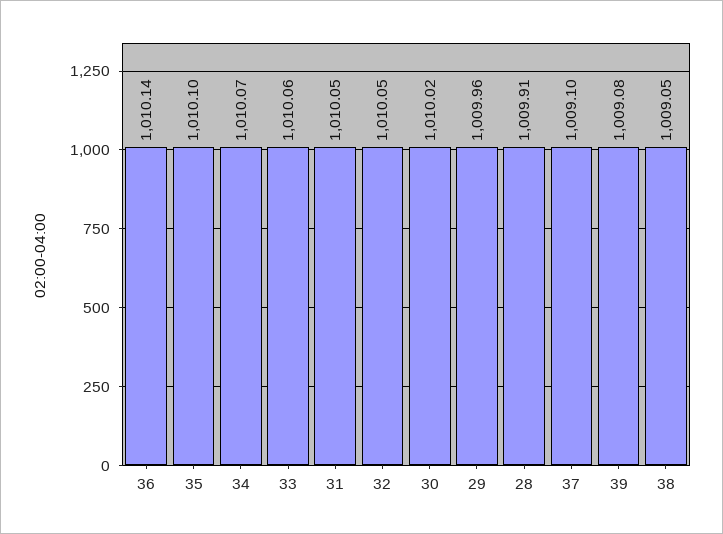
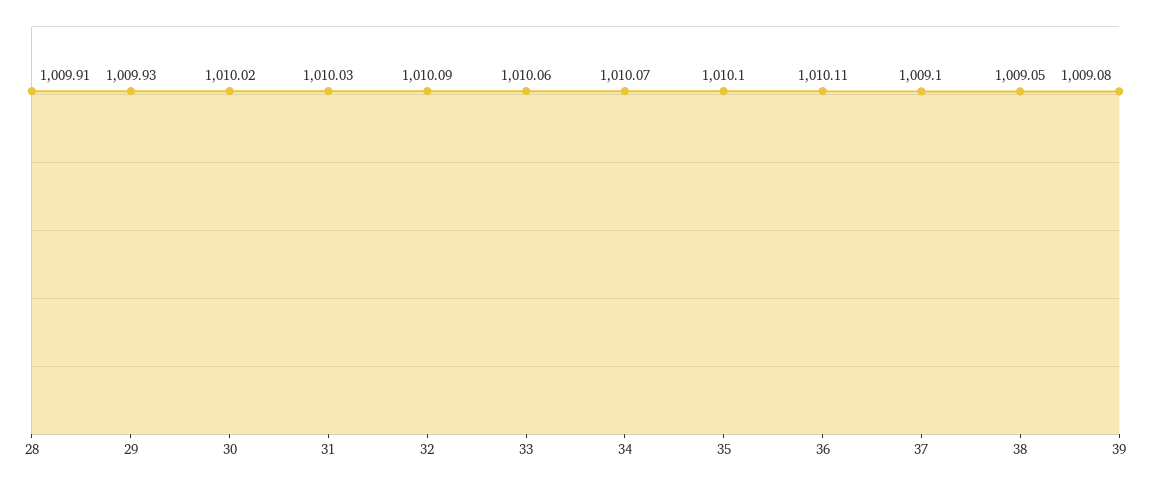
  {
-   "36": 1010.14,
+   "36": 1010.11,
    "35": 1010.1,
    "34": 1010.07,
    "33": 1010.06,
-   "31": 1010.05,
+   "31": 1010.03,
-   "32": 1010.05,
+   "32": 1010.09,
    "30": 1010.02,
-   "29": 1009.96,
+   "29": 1009.93,
    "28": 1009.91,
    "37": 1009.1,
    "39": 1009.08,
    "38": 1009.05
  }

